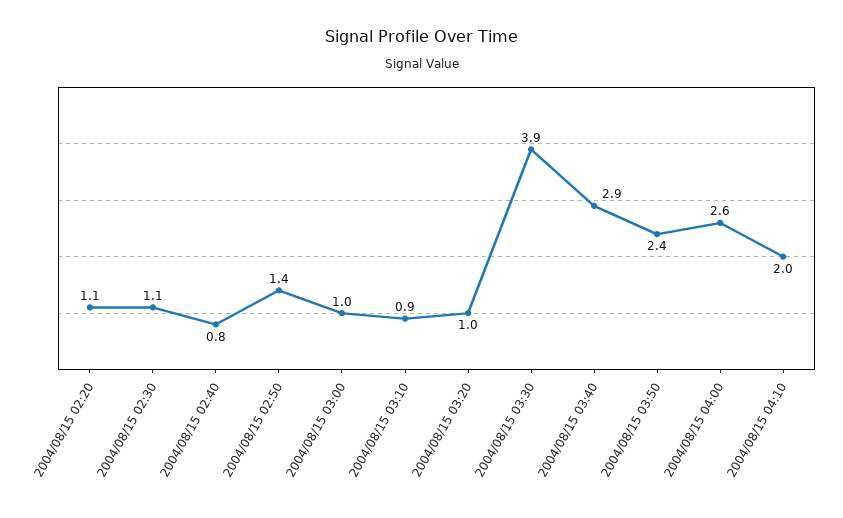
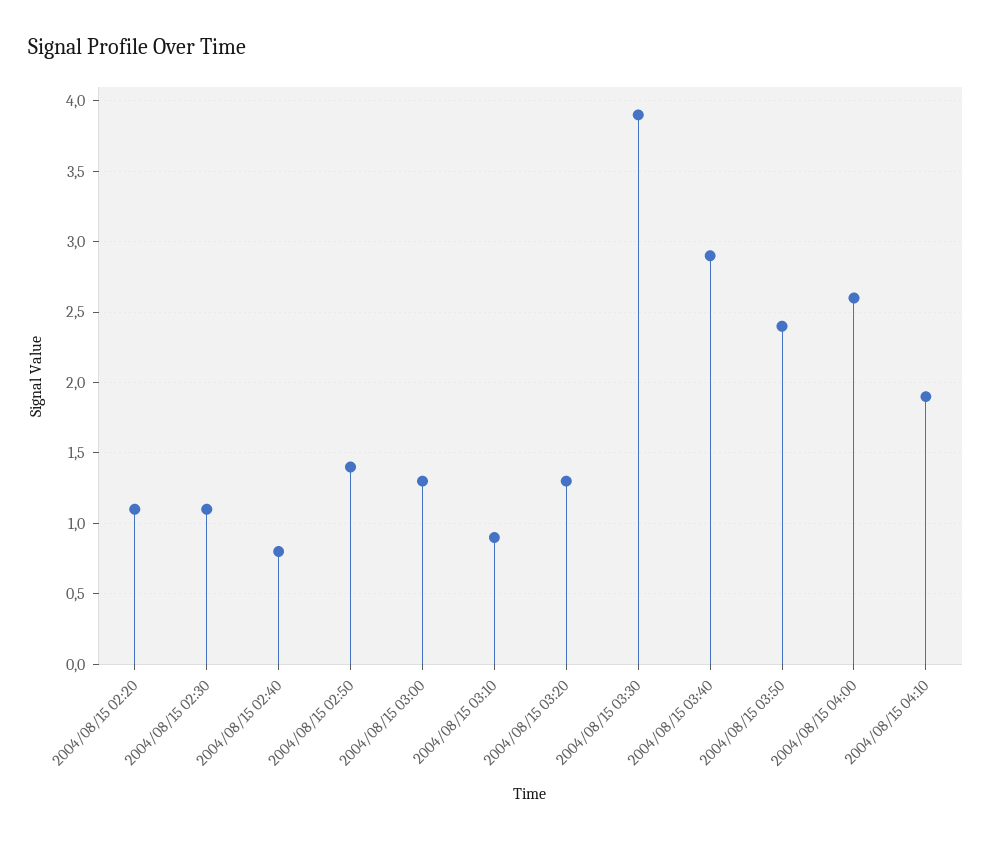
  {
    "2004/08/15 02:20": 1.1,
    "2004/08/15 02:30": 1.1,
    "2004/08/15 02:40": 0.8,
    "2004/08/15 02:50": 1.4,
-   "2004/08/15 03:00": 1,
+   "2004/08/15 03:00": 1.3,
    "2004/08/15 03:10": 0.9,
-   "2004/08/15 03:20": 1,
+   "2004/08/15 03:20": 1.3,
    "2004/08/15 03:30": 3.9,
    "2004/08/15 03:40": 2.9,
    "2004/08/15 03:50": 2.4,
    "2004/08/15 04:00": 2.6,
-   "2004/08/15 04:10": 2
+   "2004/08/15 04:10": 1.9
  }

